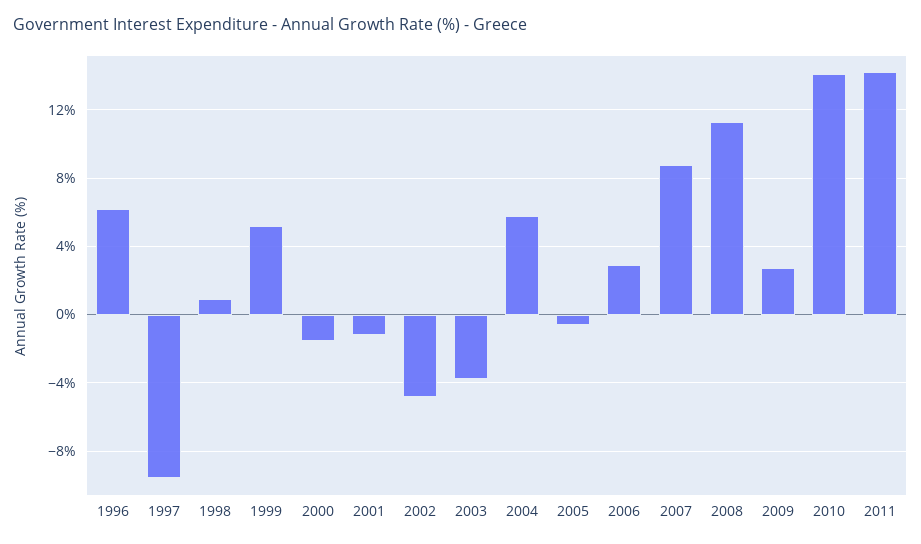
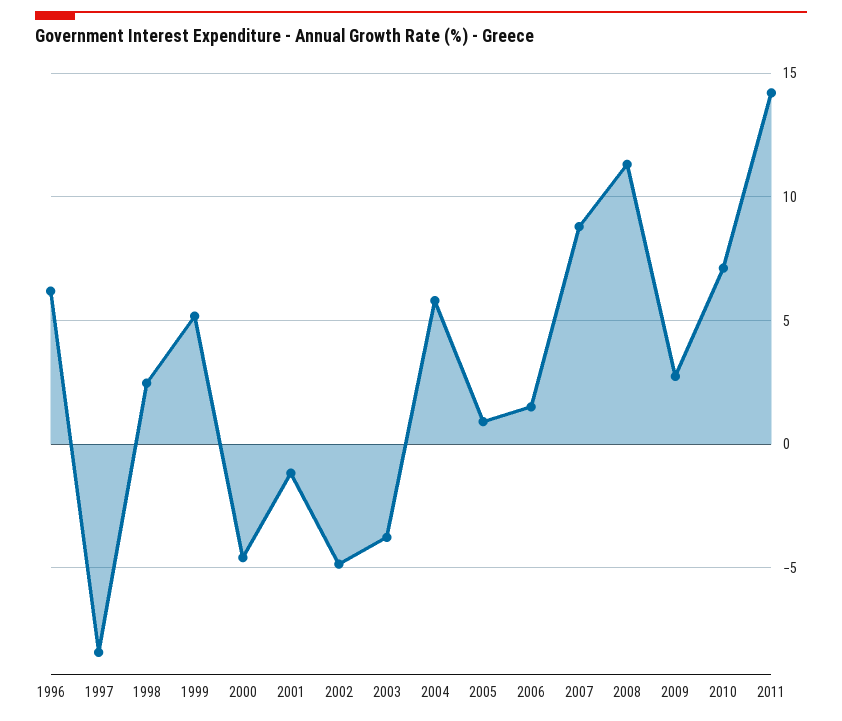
  {
    "1996": 6,
-   "1997": -9.5,
+   "1997": -8.5,
-   "1998": 1,
+   "1998": 2.5,
    "1999": 5,
-   "2000": -1.5,
+   "2000": -4.5,
    "2001": -1,
    "2002": -5,
    "2003": -4,
    "2004": 6,
-   "2005": -0.5,
+   "2005": 1,
-   "2006": 3,
+   "2006": 1.5,
    "2007": 9,
    "2008": 11.5,
    "2009": 2.5,
-   "2010": 14,
+   "2010": 7,
    "2011": 14
  }

